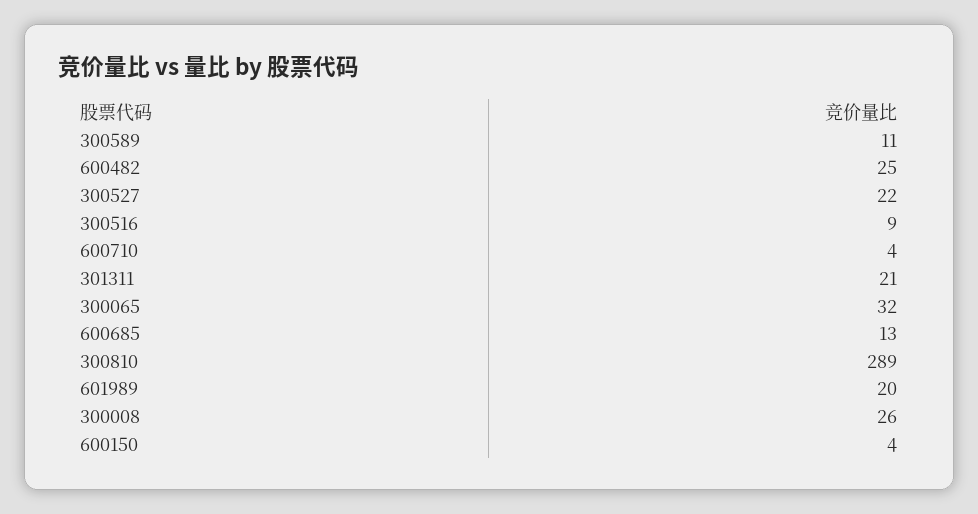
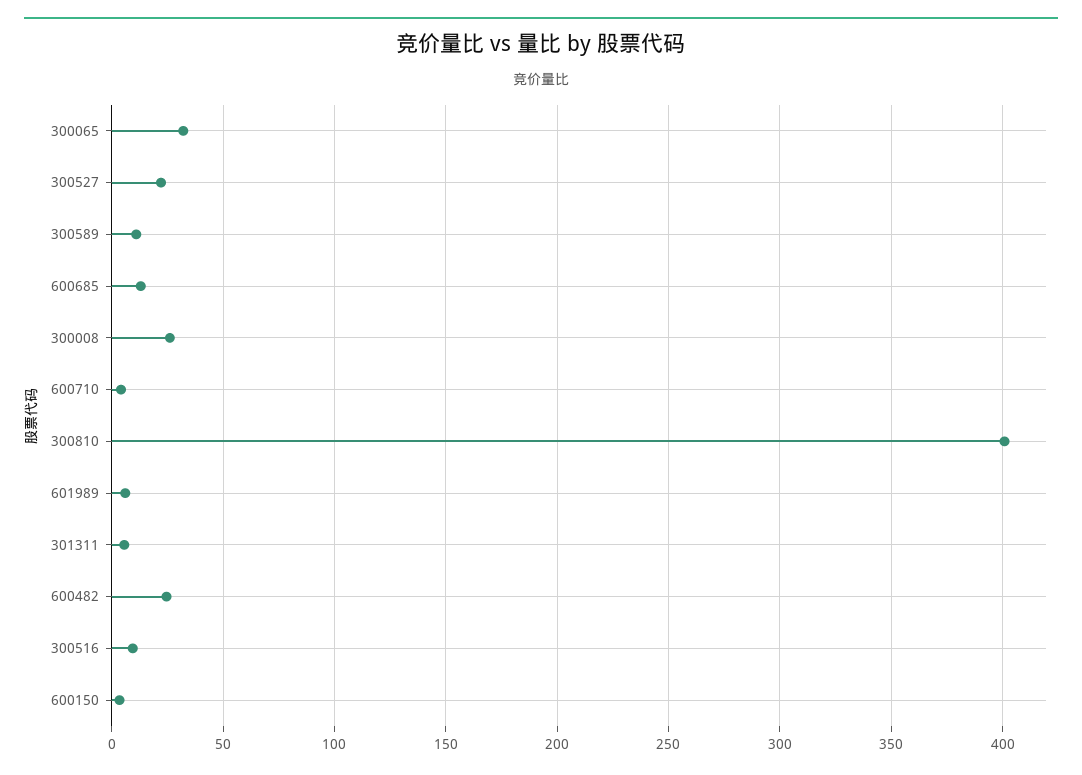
  {
    "300589": 11,
    "600482": 25,
    "300527": 22,
    "300516": 9,
    "600710": 4,
-   "301311": 21,
+   "301311": 5,
    "300065": 32,
    "600685": 13,
-   "300810": 289,
+   "300810": 400,
-   "601989": 20,
+   "601989": 5,
    "300008": 26,
    "600150": 4
  }

